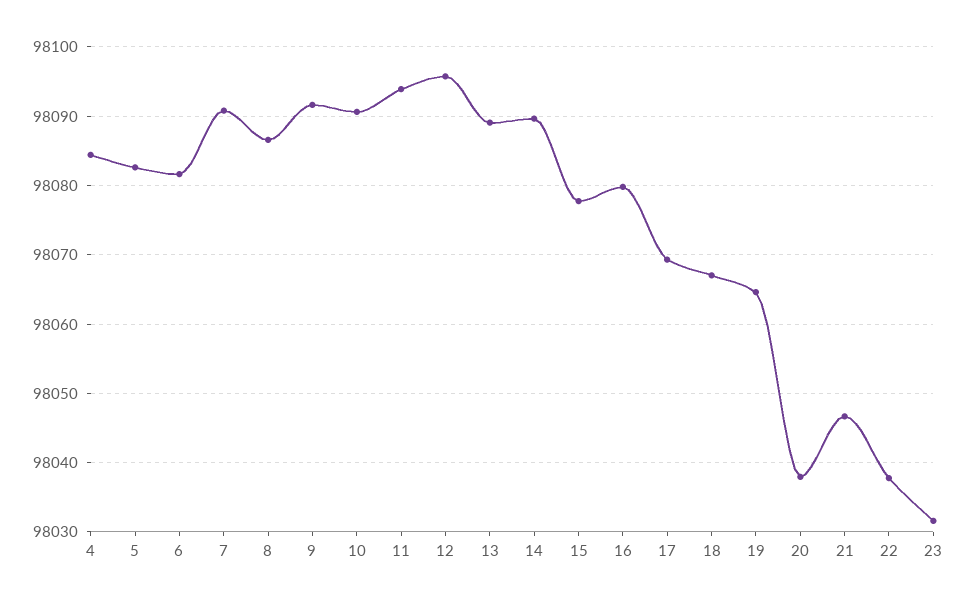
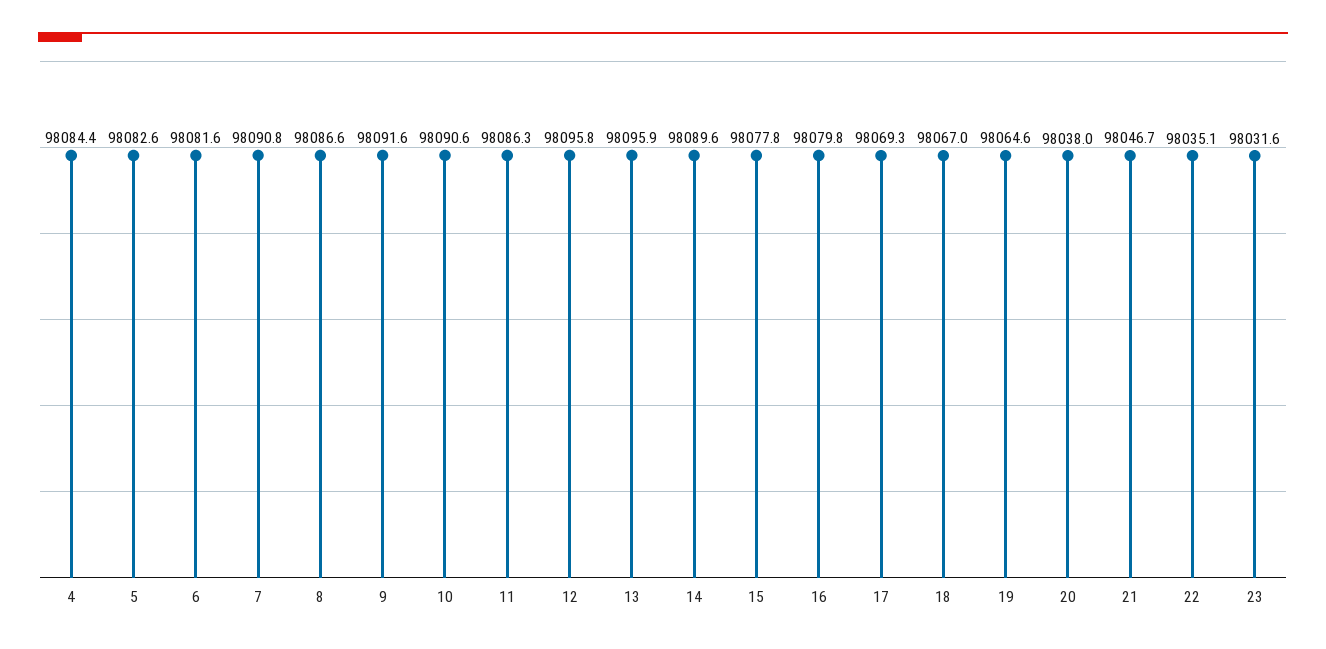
  {
    "4": 98084.4,
    "5": 98082.6,
    "6": 98081.6,
    "7": 98090.8,
    "8": 98086.6,
    "9": 98091.6,
    "10": 98090.6,
-   "11": 98094,
+   "11": 98086.3,
    "12": 98095.8,
-   "13": 98089,
+   "13": 98095.9,
    "14": 98089.6,
    "15": 98077.8,
    "16": 98079.8,
    "17": 98069.3,
    "18": 98067,
    "19": 98064.6,
    "20": 98038,
    "21": 98046.7,
-   "22": 98038,
+   "22": 98035.1,
    "23": 98031.6
  }

